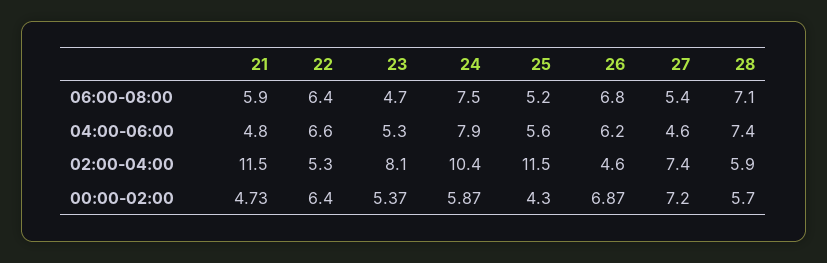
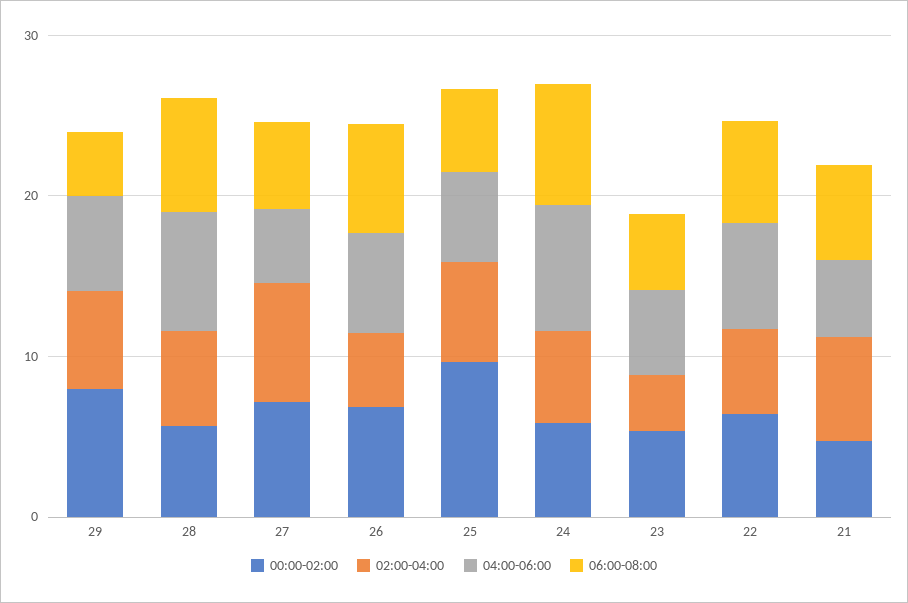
  {
    "06:00-08:00": {
      "21": 5.9,
      "22": 6.4,
      "23": 4.7,
      "24": 7.5,
      "25": 5.2,
      "26": 6.8,
      "27": 5.4,
-     "28": 7.1
+     "28": 7.1,
+     "29": 4
    },
    "04:00-06:00": {
      "21": 4.8,
      "22": 6.6,
      "23": 5.3,
      "24": 7.9,
      "25": 5.6,
      "26": 6.2,
      "27": 4.6,
-     "28": 7.4
+     "28": 7.4,
+     "29": 6
    },
    "02:00-04:00": {
-     "21": 11.5,
+     "21": 6,
      "22": 5.3,
-     "23": 8.1,
+     "23": 4,
-     "24": 10.4,
+     "24": 6,
-     "25": 11.5,
+     "25": 6,
      "26": 4.6,
      "27": 7.4,
-     "28": 5.9
+     "28": 5.9,
+     "29": 6
    },
    "00:00-02:00": {
      "21": 4.73,
      "22": 6.4,
      "23": 5.37,
      "24": 5.87,
-     "25": 4.3,
+     "25": 10,
      "26": 6.87,
      "27": 7.2,
-     "28": 5.7
+     "28": 5.7,
+     "29": 8
    }
  }

